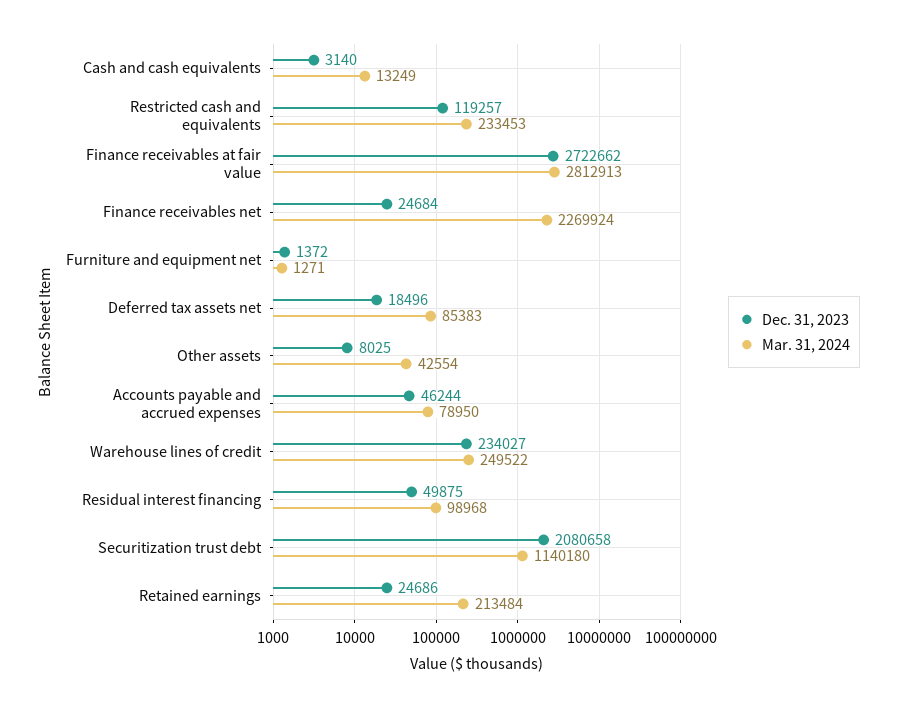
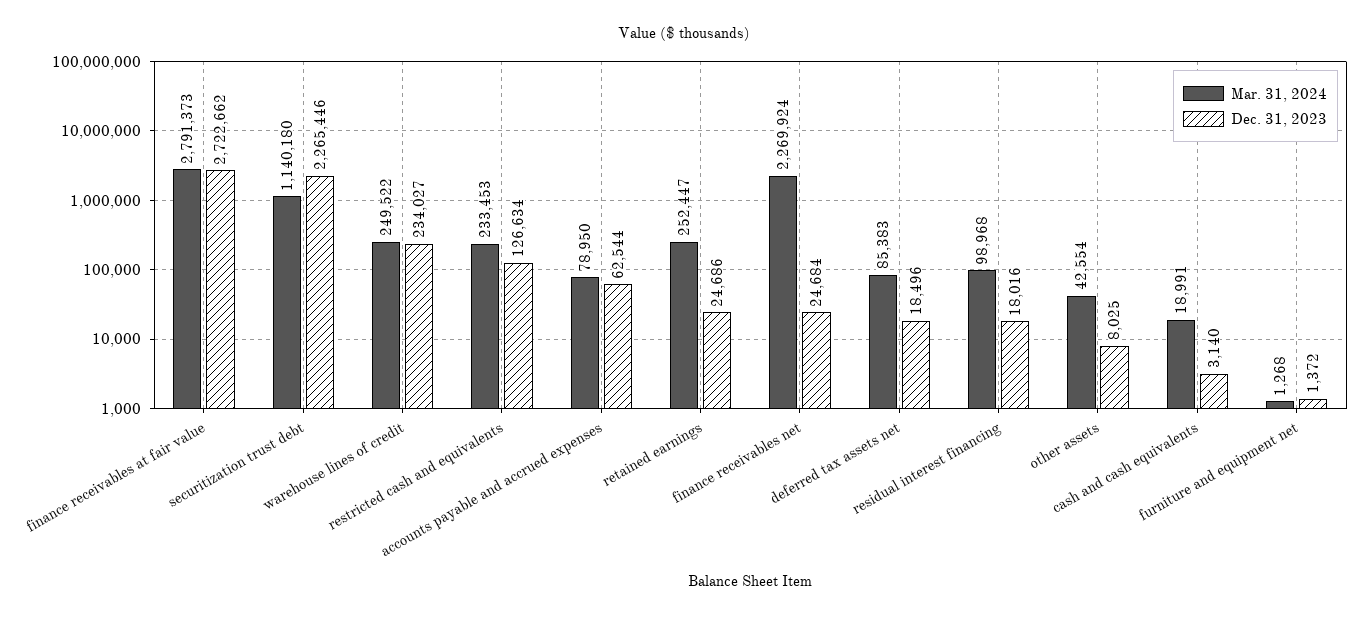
  {
    "Dec. 31, 2023": {
      "Cash and cash equivalents": 3140,
-     "Restricted cash and equivalents": 119257,
+     "Restricted cash and equivalents": 126634,
      "Finance receivables at fair value": 2722662,
      "Finance receivables net": 24684,
      "Furniture and equipment net": 1372,
      "Deferred tax assets net": 18496,
      "Other assets": 8025,
-     "Accounts payable and accrued expenses": 46244,
+     "Accounts payable and accrued expenses": 62544,
      "Warehouse lines of credit": 234027,
-     "Residual interest financing": 49875,
+     "Residual interest financing": 18016,
-     "Securitization trust debt": 2080658,
+     "Securitization trust debt": 2265446,
      "Retained earnings": 24686
    },
    "Mar. 31, 2024": {
-     "Cash and cash equivalents": 13249,
+     "Cash and cash equivalents": 18991,
      "Restricted cash and equivalents": 233453,
-     "Finance receivables at fair value": 2812913,
+     "Finance receivables at fair value": 2791373,
      "Finance receivables net": 2269924,
-     "Furniture and equipment net": 1271,
+     "Furniture and equipment net": 1268,
      "Deferred tax assets net": 85383,
      "Other assets": 42554,
      "Accounts payable and accrued expenses": 78950,
      "Warehouse lines of credit": 249522,
      "Residual interest financing": 98968,
      "Securitization trust debt": 1140180,
-     "Retained earnings": 213484
+     "Retained earnings": 252447
    }
  }

